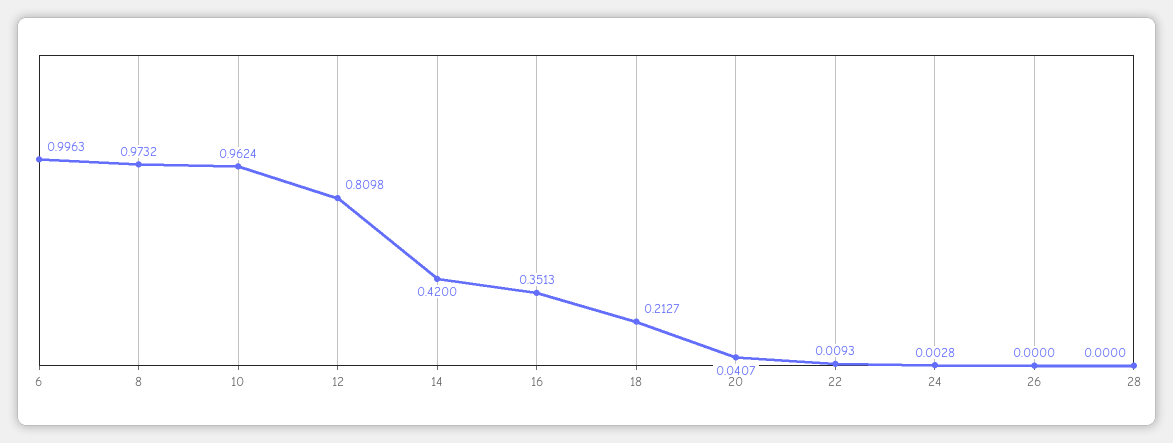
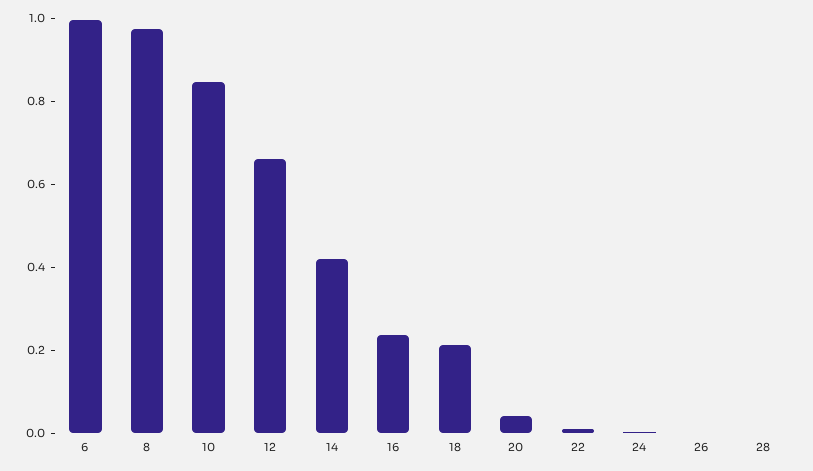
  {
    "6": 0.9963,
    "8": 0.9732,
-   "10": 0.9624,
+   "10": 0.85,
-   "12": 0.8098,
+   "12": 0.65,
    "14": 0.42,
-   "16": 0.3513,
+   "16": 0.25,
    "18": 0.2127,
    "20": 0.0407,
    "22": 0.0093,
    "24": 0.0028,
    "26": 0,
    "28": 0
  }

